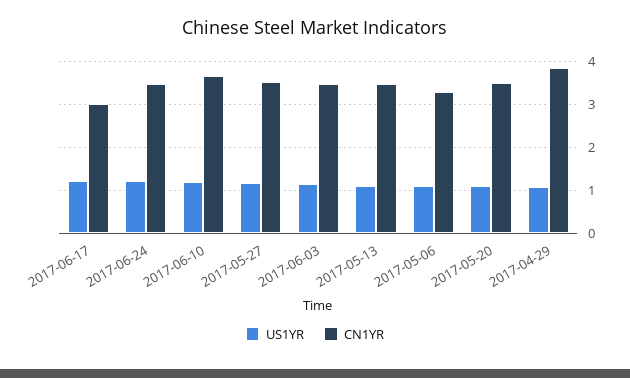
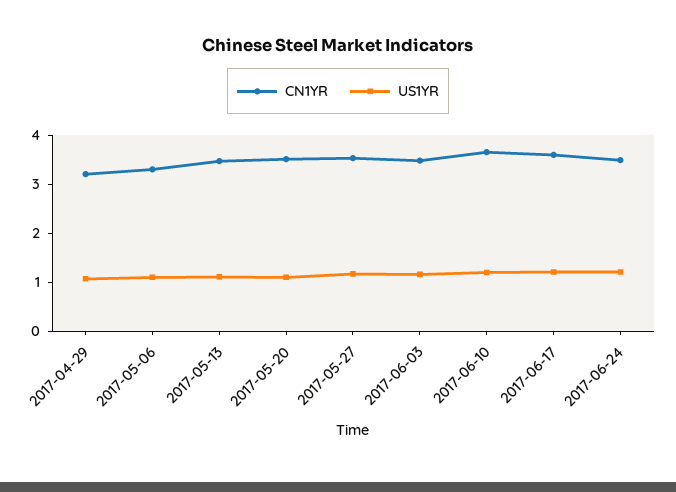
  {
    "US1YR": {
      "2017-06-17": 1.2,
      "2017-06-24": 1.2,
      "2017-06-10": 1.2,
      "2017-05-27": 1.2,
      "2017-06-03": 1.2,
      "2017-05-13": 1.2,
      "2017-05-06": 1.2,
      "2017-05-20": 1.2,
      "2017-04-29": 1
    },
    "CN1YR": {
-     "2017-06-17": 3,
+     "2017-06-17": 3.6,
      "2017-06-24": 3.4,
      "2017-06-10": 3.6,
      "2017-05-27": 3.6,
      "2017-06-03": 3.4,
      "2017-05-13": 3.4,
      "2017-05-06": 3.4,
      "2017-05-20": 3.6,
-     "2017-04-29": 3.8
+     "2017-04-29": 3.2
    }
  }

